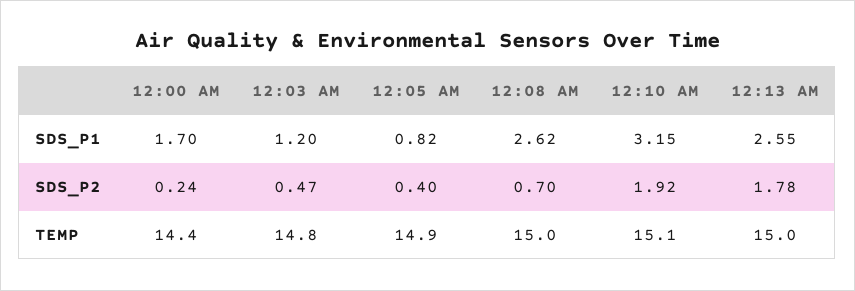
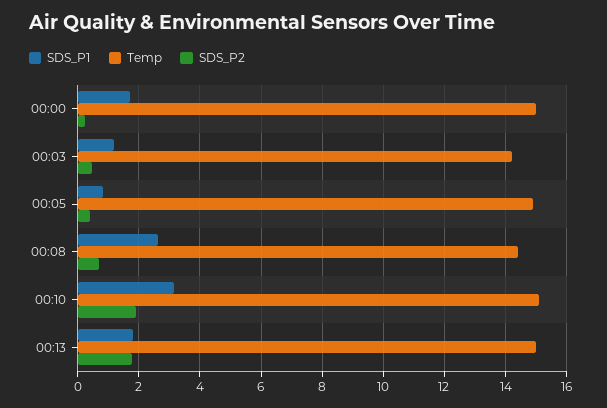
  {
    "SDS_P1": {
      "12:00 AM": 1.7,
      "12:03 AM": 1.2,
      "12:05 AM": 0.82,
      "12:08 AM": 2.62,
      "12:10 AM": 3.15,
-     "12:13 AM": 2.55
+     "12:13 AM": 1.8
    },
    "SDS_P2": {
      "12:00 AM": 0.24,
      "12:03 AM": 0.47,
      "12:05 AM": 0.4,
      "12:08 AM": 0.7,
      "12:10 AM": 1.92,
      "12:13 AM": 1.78
    },
    "TEMP": {
-     "12:00 AM": 14.4,
+     "12:00 AM": 15,
-     "12:03 AM": 14.8,
+     "12:03 AM": 14.2,
      "12:05 AM": 14.9,
-     "12:08 AM": 15,
+     "12:08 AM": 14.4,
      "12:10 AM": 15.1,
      "12:13 AM": 15
    }
  }

